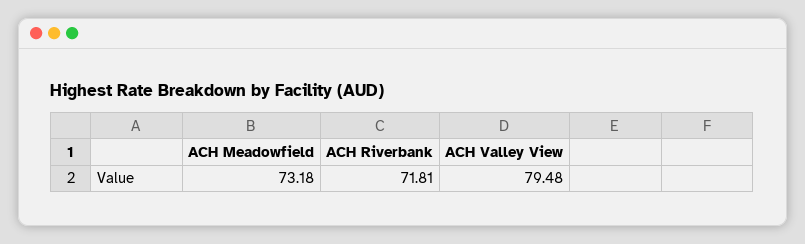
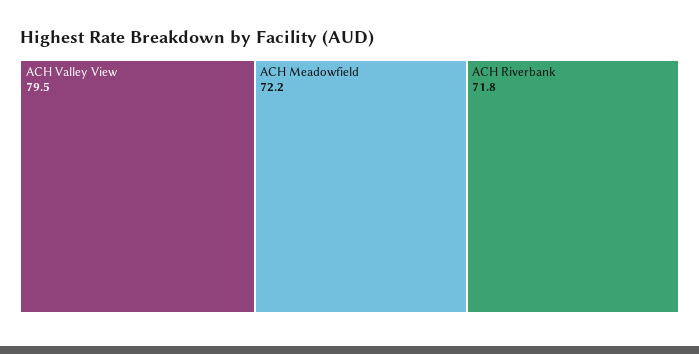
  {
-   "ACH Meadowfield": 73.18,
+   "ACH Meadowfield": 72.2,
    "ACH Riverbank": 71.81,
    "ACH Valley View": 79.48
  }

